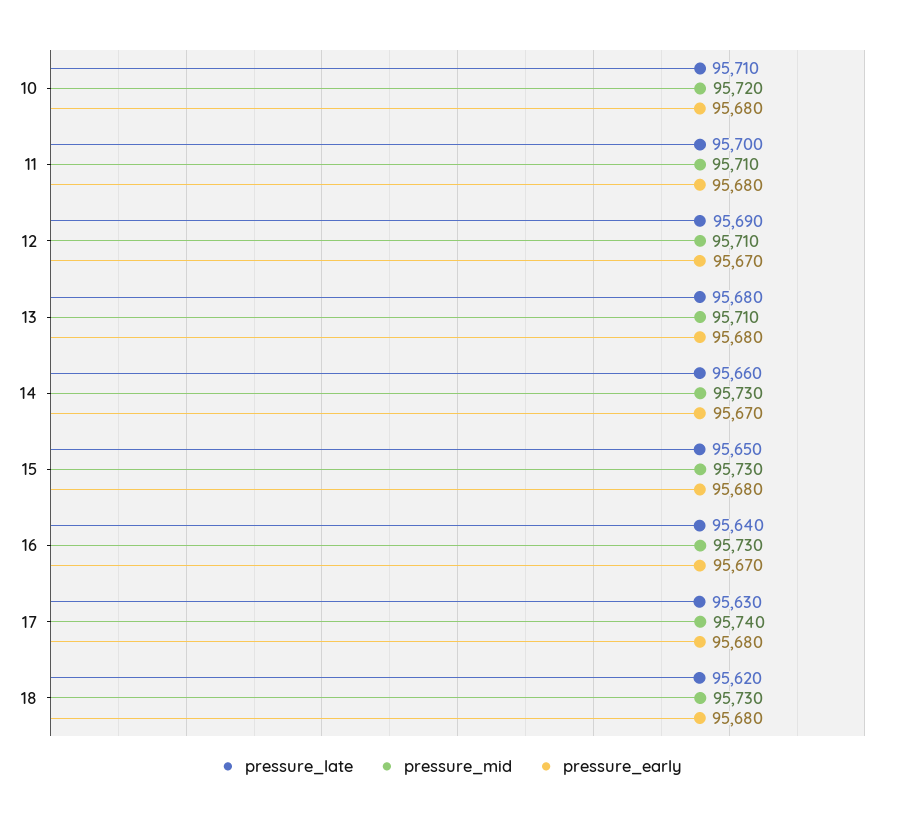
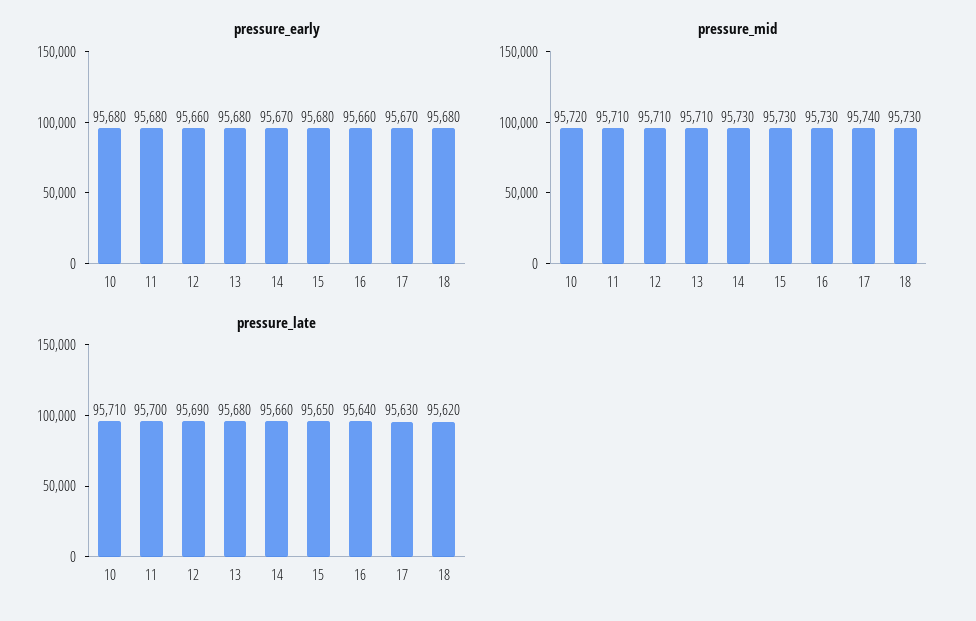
  {
    "pressure_late": {
      "10": 95710,
      "11": 95700,
      "12": 95690,
      "13": 95680,
      "14": 95660,
      "15": 95650,
      "16": 95640,
      "17": 95630,
      "18": 95620
    },
    "pressure_mid": {
      "10": 95720,
      "11": 95710,
      "12": 95710,
      "13": 95710,
      "14": 95730,
      "15": 95730,
      "16": 95730,
      "17": 95740,
      "18": 95730
    },
    "pressure_early": {
      "10": 95680,
      "11": 95680,
-     "12": 95670,
+     "12": 95660,
      "13": 95680,
      "14": 95670,
      "15": 95680,
-     "16": 95670,
+     "16": 95660,
-     "17": 95680,
+     "17": 95670,
      "18": 95680
    }
  }

